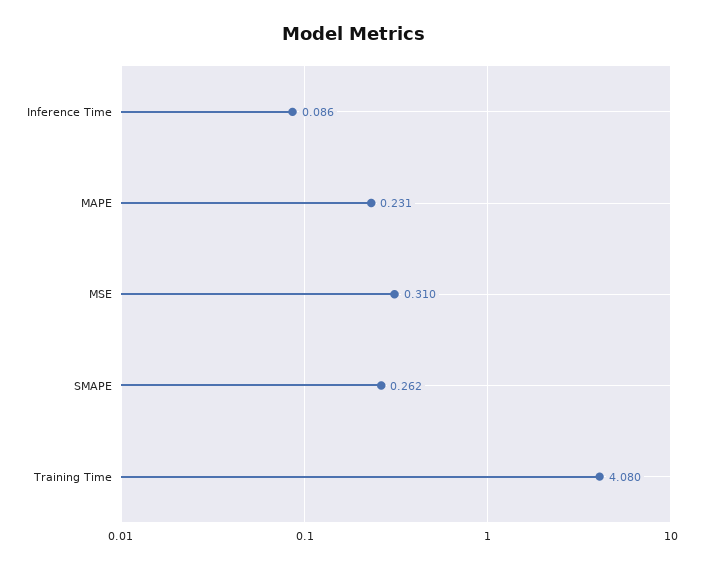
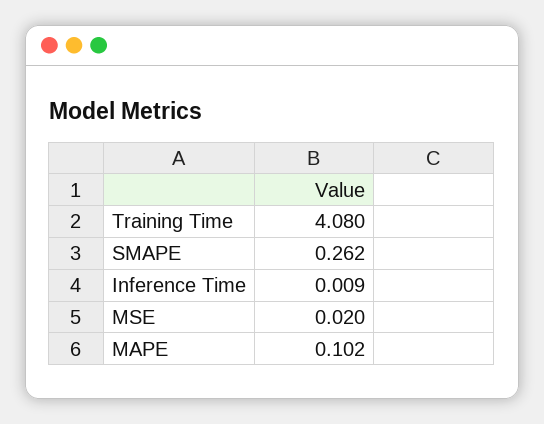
  {
-   "Inference Time": 0.086,
+   "Inference Time": 0.009,
-   "MAPE": 0.231,
+   "MAPE": 0.102,
-   "MSE": 0.31,
+   "MSE": 0.02,
    "SMAPE": 0.262,
    "Training Time": 4.08
  }

